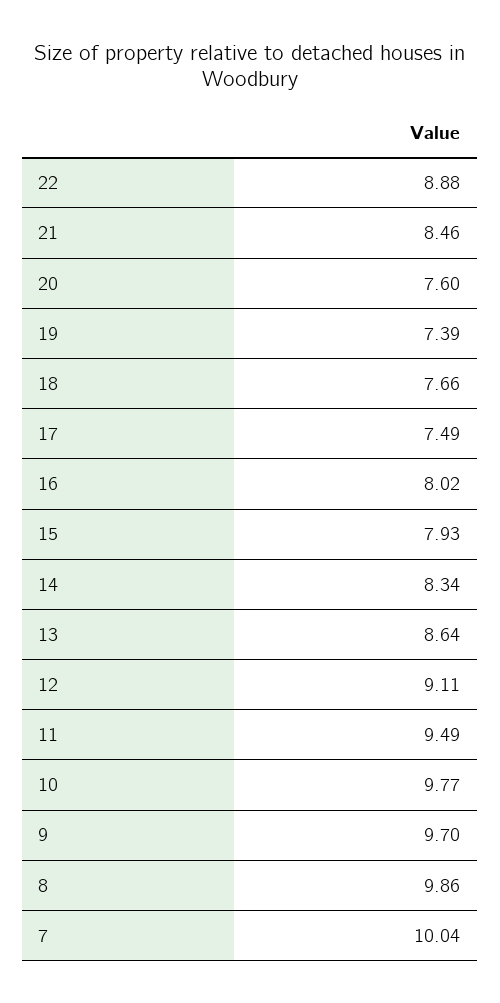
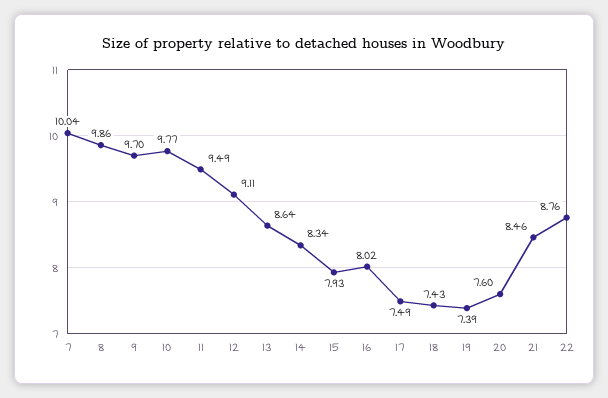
  {
-   "22": 8.88,
+   "22": 8.76,
    "21": 8.46,
    "20": 7.6,
    "19": 7.39,
-   "18": 7.66,
+   "18": 7.43,
    "17": 7.49,
    "16": 8.02,
    "15": 7.93,
    "14": 8.34,
    "13": 8.64,
    "12": 9.11,
    "11": 9.49,
    "10": 9.77,
    "9": 9.7,
    "8": 9.86,
    "7": 10.04
  }

